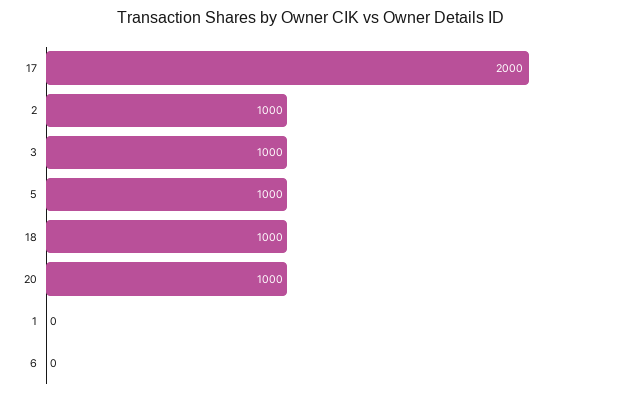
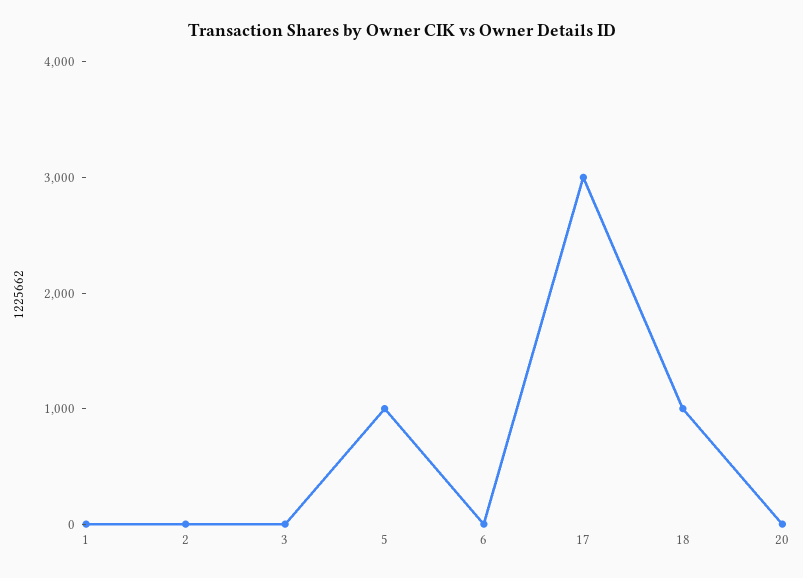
  {
-   "17": 2000,
+   "17": 3000,
-   "2": 1000,
+   "2": 0,
-   "3": 1000,
+   "3": 0,
    "5": 1000,
    "18": 1000,
-   "20": 1000,
+   "20": 0,
    "1": 0,
    "6": 0
  }

